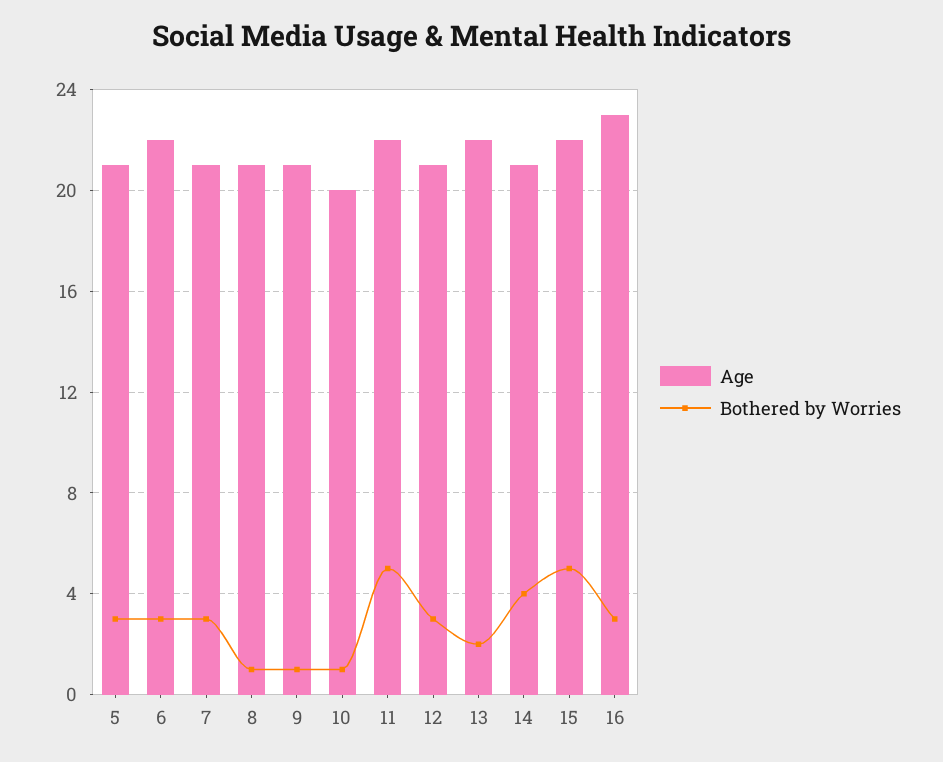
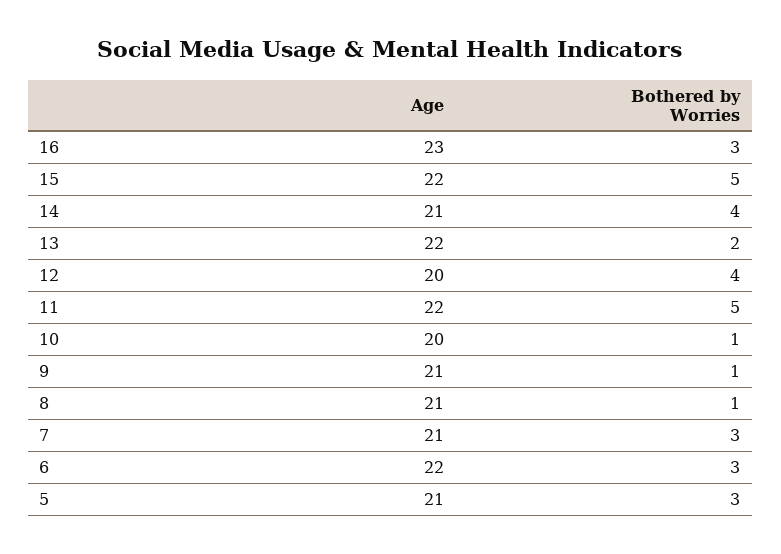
  {
    "Age": {
      "5": 21,
      "6": 22,
      "7": 21,
      "8": 21,
      "9": 21,
      "10": 20,
      "11": 22,
-     "12": 21,
+     "12": 20,
      "13": 22,
      "14": 21,
      "15": 22,
      "16": 23
    },
    "Bothered by Worries": {
      "5": 3,
      "6": 3,
      "7": 3,
      "8": 1,
      "9": 1,
      "10": 1,
      "11": 5,
-     "12": 3,
+     "12": 4,
      "13": 2,
      "14": 4,
      "15": 5,
      "16": 3
    }
  }

